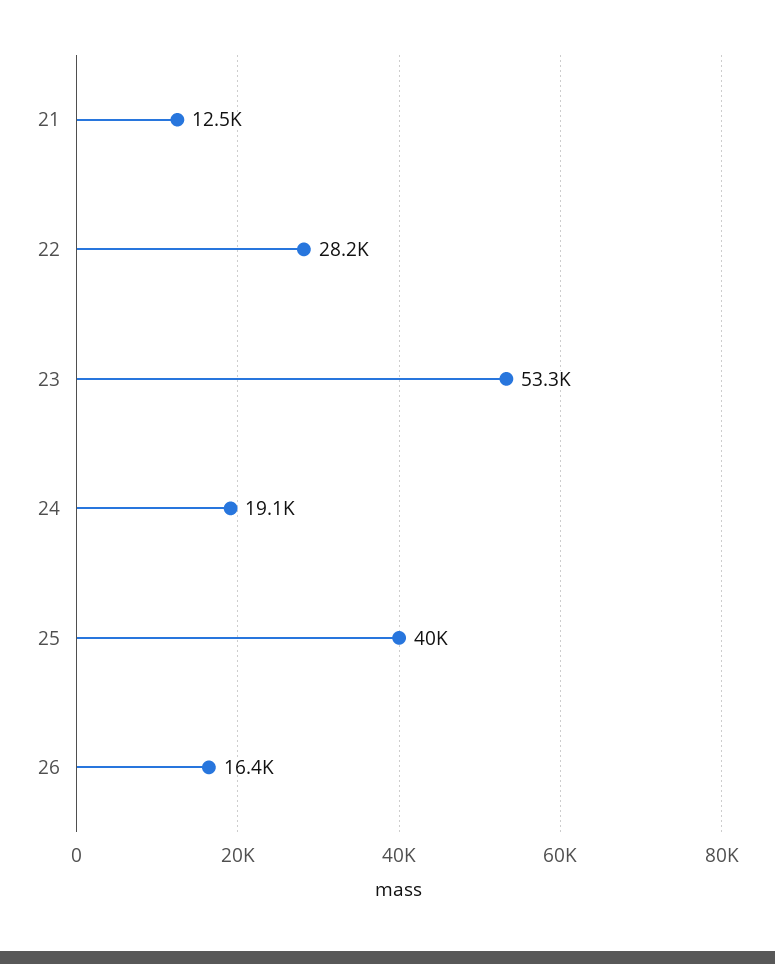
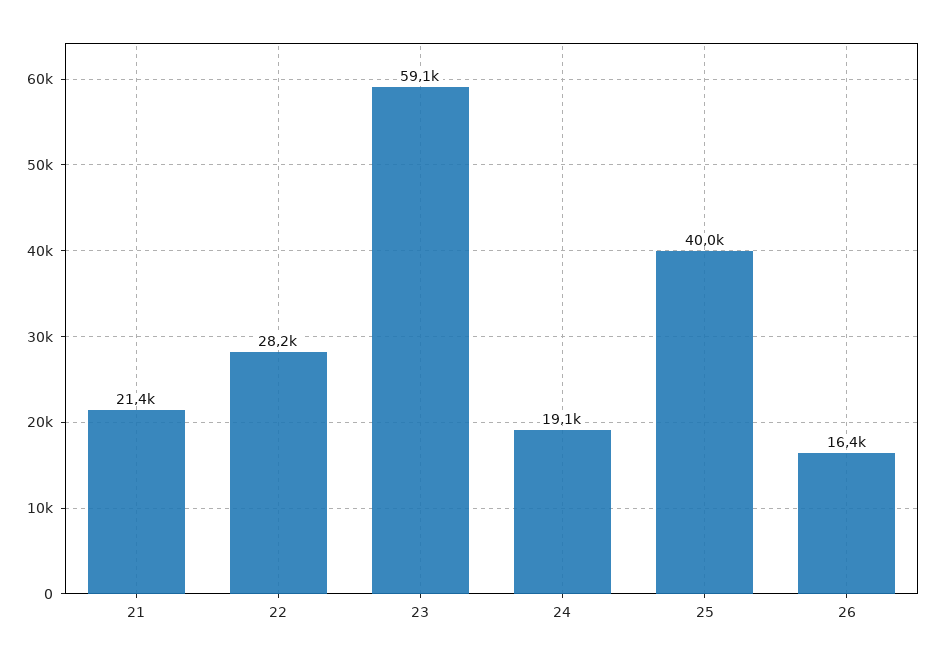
  {
-   "21": 12500,
+   "21": 21400,
    "22": 28200,
-   "23": 53300,
+   "23": 59100,
    "24": 19100,
    "25": 40000,
    "26": 16400
  }

